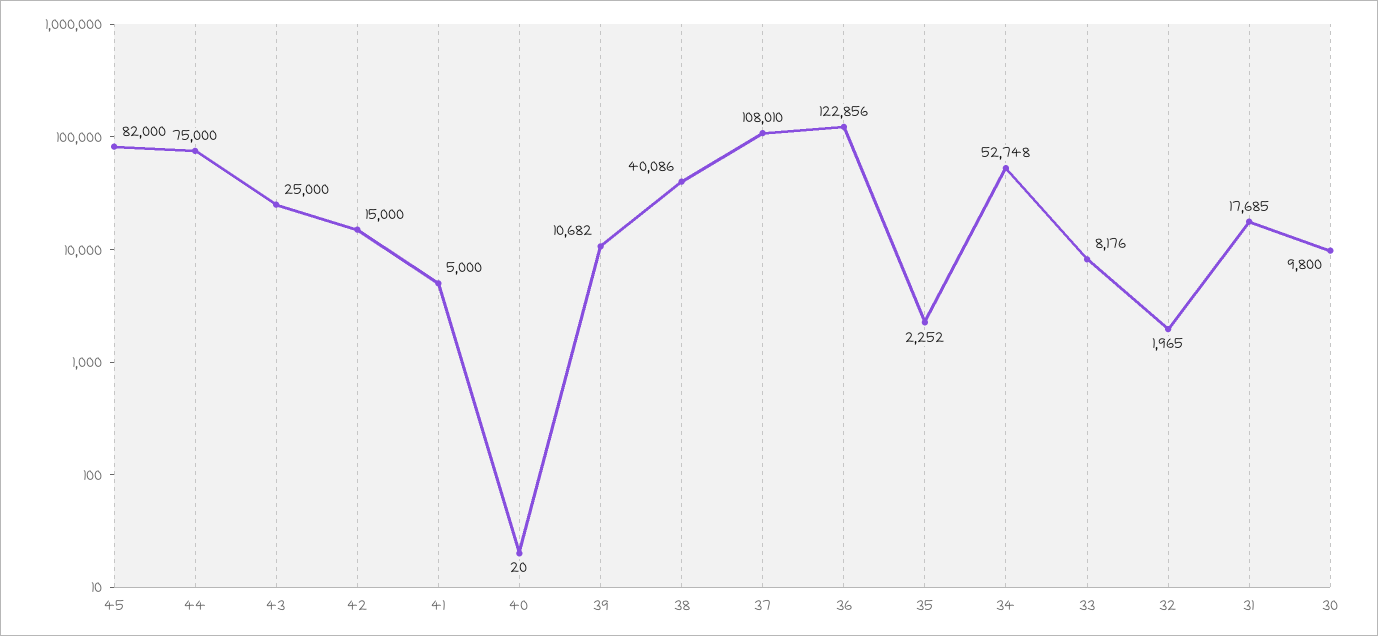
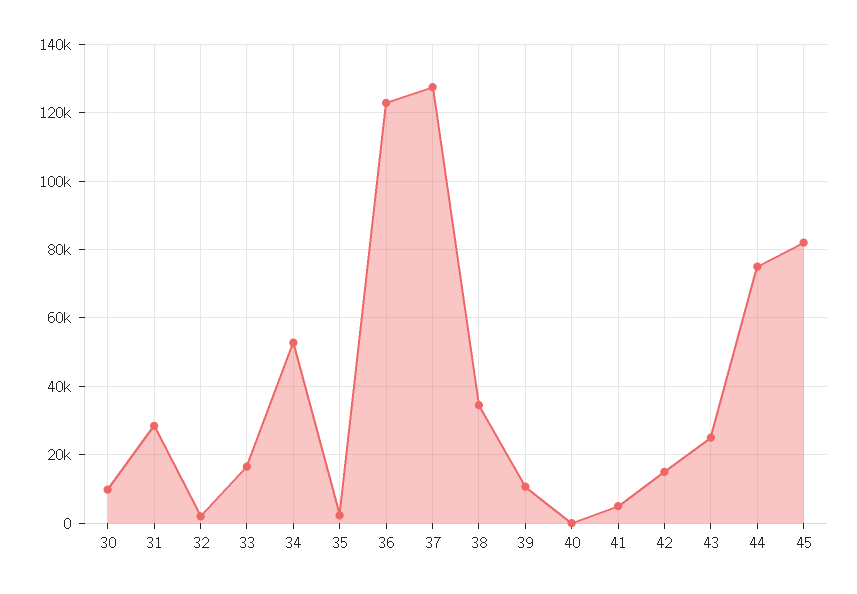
  {
    "45": 82000,
    "44": 75000,
    "43": 25000,
    "42": 15000,
    "41": 5000,
    "40": 20,
    "39": 10682,
-   "38": 40086,
+   "38": 34000,
-   "37": 108010,
+   "37": 128000,
    "36": 122856,
    "35": 2252,
    "34": 52748,
-   "33": 8176,
+   "33": 16000,
    "32": 1965,
-   "31": 17685,
+   "31": 28000,
    "30": 9800
  }

